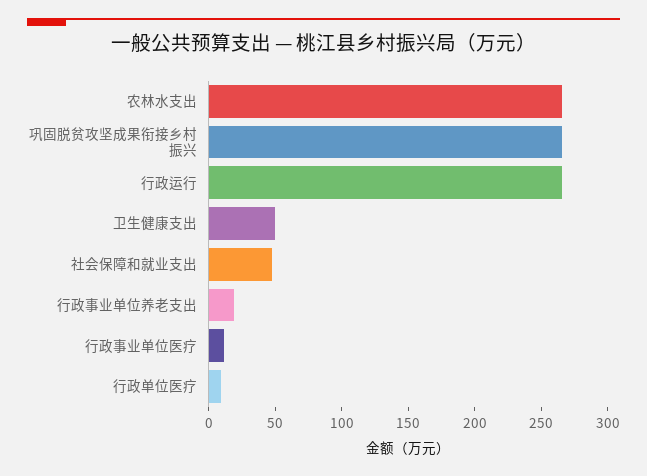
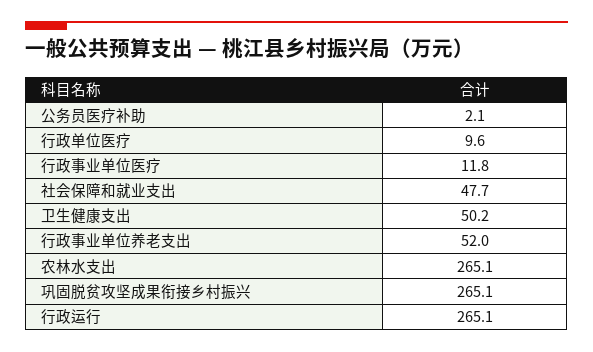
  {
    "农林水支出": 265.1,
    "巩固脱贫攻坚成果衔接乡村振兴": 265.1,
    "行政运行": 265.1,
    "卫生健康支出": 50.2,
    "社会保障和就业支出": 47.7,
-   "行政事业单位养老支出": 20,
+   "行政事业单位养老支出": 52,
    "行政事业单位医疗": 11.8,
-   "行政单位医疗": 9.6
+   "行政单位医疗": 9.6,
+   "公务员医疗补助": 2.1
  }

